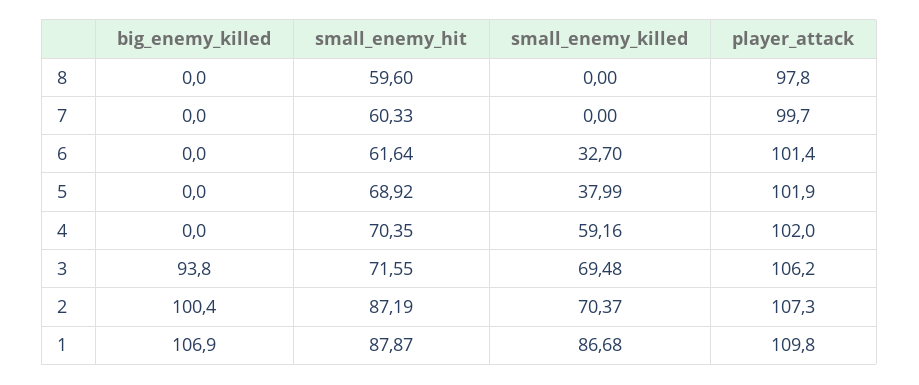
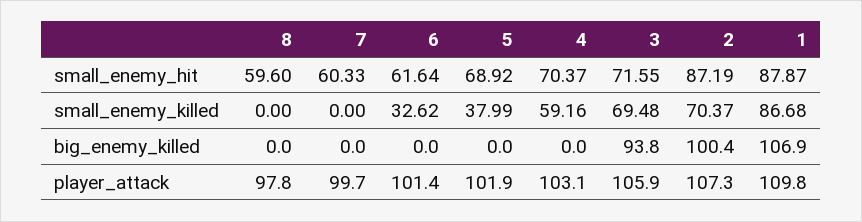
  {
    "big_enemy_killed": {
      "8": 0,
      "7": 0,
      "6": 0,
      "5": 0,
      "4": 0,
      "3": 93.8,
      "2": 100.4,
      "1": 106.9
    },
    "small_enemy_hit": {
      "8": 59.6,
      "7": 60.33,
      "6": 61.64,
      "5": 68.92,
-     "4": 70.35,
+     "4": 70.37,
      "3": 71.55,
      "2": 87.19,
      "1": 87.87
    },
    "small_enemy_killed": {
      "8": 0,
      "7": 0,
-     "6": 32.7,
+     "6": 32.62,
      "5": 37.99,
      "4": 59.16,
      "3": 69.48,
      "2": 70.37,
      "1": 86.68
    },
    "player_attack": {
      "8": 97.8,
      "7": 99.7,
      "6": 101.4,
      "5": 101.9,
-     "4": 102,
+     "4": 103.1,
-     "3": 106.2,
+     "3": 105.9,
      "2": 107.3,
      "1": 109.8
    }
  }

